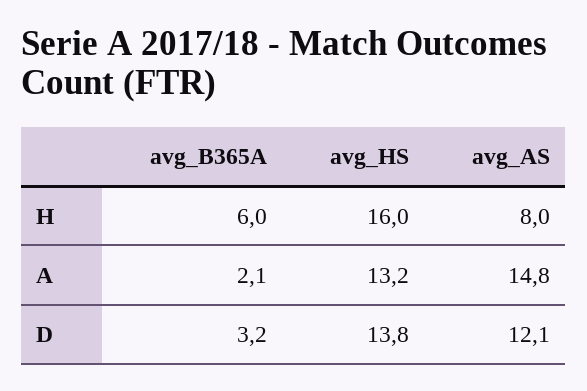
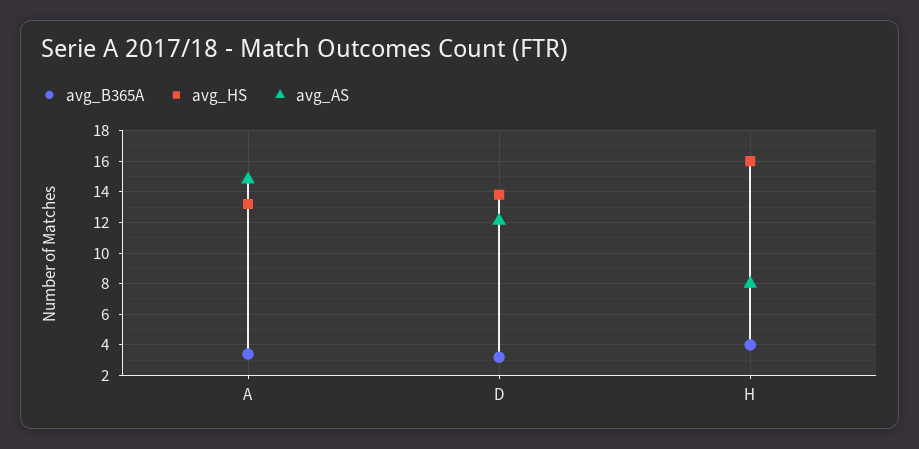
  {
    "avg_B365A": {
-     "H": 6,
+     "H": 4,
-     "A": 2.1,
+     "A": 3.5,
      "D": 3.2
    },
    "avg_HS": {
      "H": 16,
      "A": 13.2,
      "D": 13.8
    },
    "avg_AS": {
      "H": 8,
      "A": 14.8,
      "D": 12.1
    }
  }

